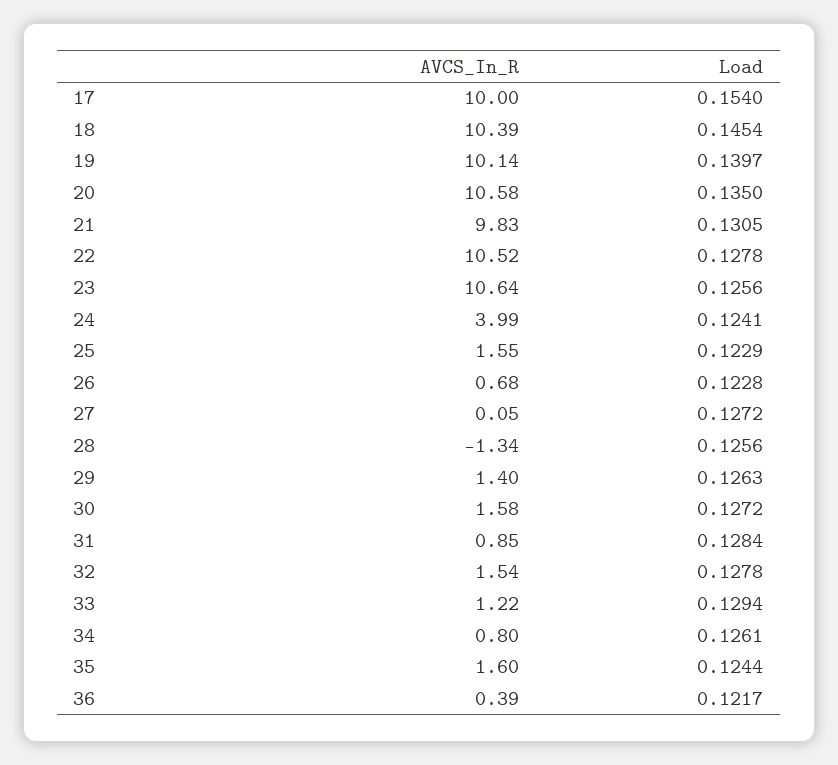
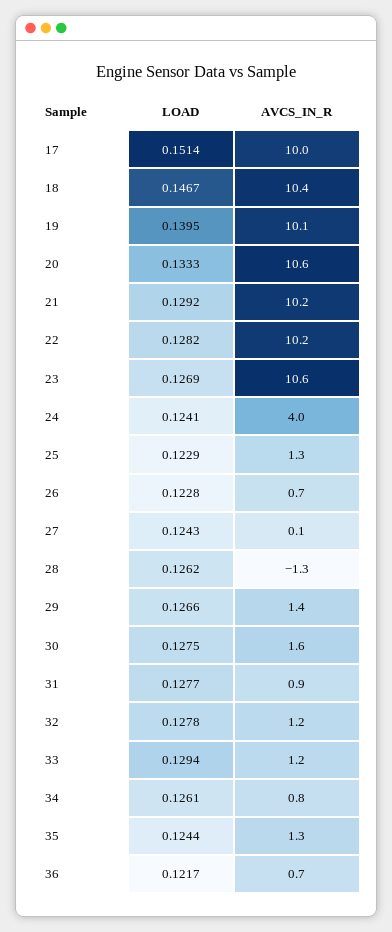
  {
    "AVCS_In_R": {
      "17": 10,
      "18": 10.39,
      "19": 10.14,
      "20": 10.58,
-     "21": 9.83,
+     "21": 10.2,
-     "22": 10.52,
+     "22": 10.2,
      "23": 10.64,
      "24": 3.99,
-     "25": 1.55,
+     "25": 1.3,
      "26": 0.68,
      "27": 0.05,
      "28": -1.34,
      "29": 1.4,
      "30": 1.58,
      "31": 0.85,
-     "32": 1.54,
+     "32": 1.2,
      "33": 1.22,
      "34": 0.8,
-     "35": 1.6,
+     "35": 1.3,
-     "36": 0.39
+     "36": 0.7
    },
    "Load": {
-     "17": 0.154,
+     "17": 0.1514,
-     "18": 0.1454,
+     "18": 0.1467,
-     "19": 0.1397,
+     "19": 0.1395,
-     "20": 0.135,
+     "20": 0.1333,
-     "21": 0.1305,
+     "21": 0.1292,
-     "22": 0.1278,
+     "22": 0.1282,
-     "23": 0.1256,
+     "23": 0.1269,
      "24": 0.1241,
      "25": 0.1229,
      "26": 0.1228,
-     "27": 0.1272,
+     "27": 0.1243,
-     "28": 0.1256,
+     "28": 0.1262,
-     "29": 0.1263,
+     "29": 0.1266,
-     "30": 0.1272,
+     "30": 0.1275,
-     "31": 0.1284,
+     "31": 0.1277,
      "32": 0.1278,
      "33": 0.1294,
      "34": 0.1261,
      "35": 0.1244,
      "36": 0.1217
    }
  }

